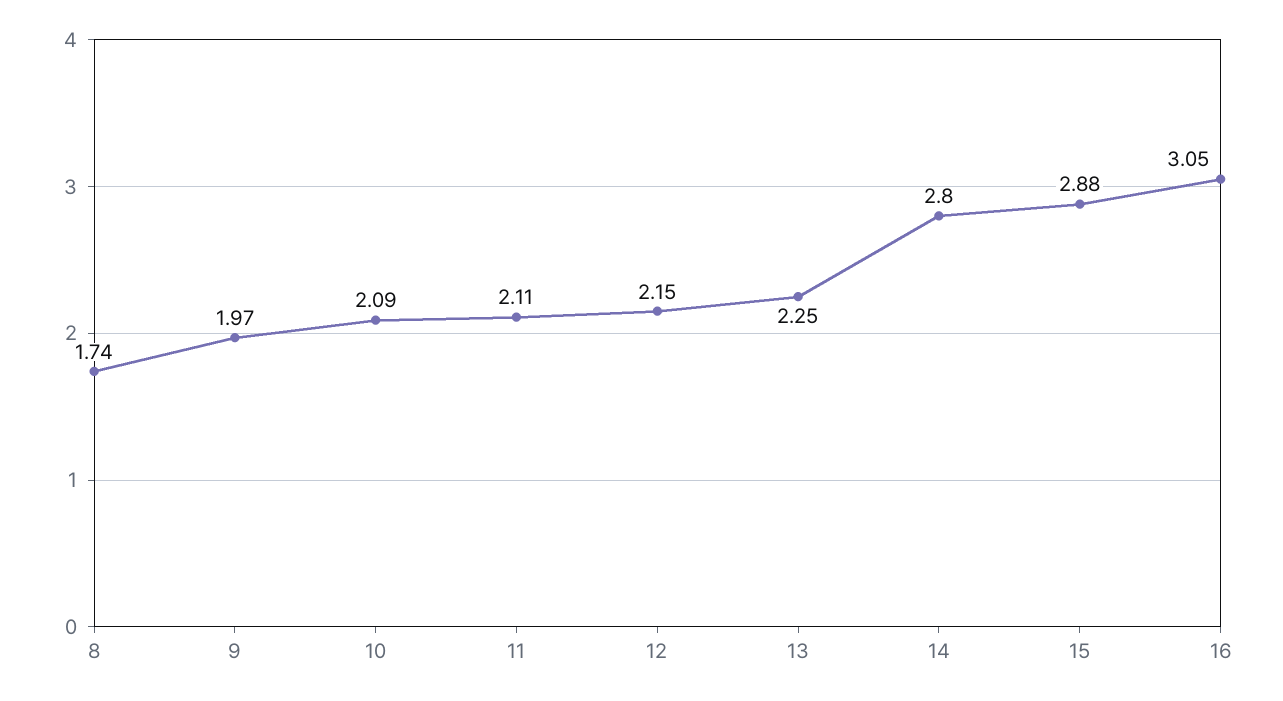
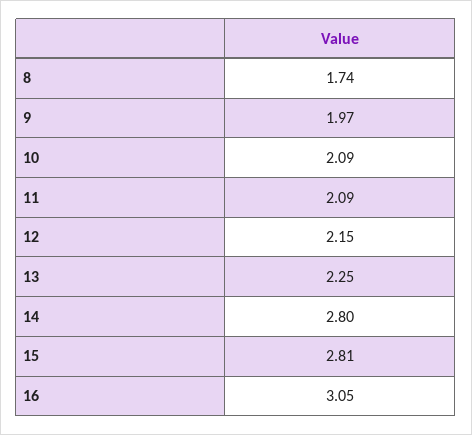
  {
    "8": 1.74,
    "9": 1.97,
    "10": 2.09,
-   "11": 2.11,
+   "11": 2.09,
    "12": 2.15,
    "13": 2.25,
    "14": 2.8,
-   "15": 2.88,
+   "15": 2.81,
    "16": 3.05
  }

